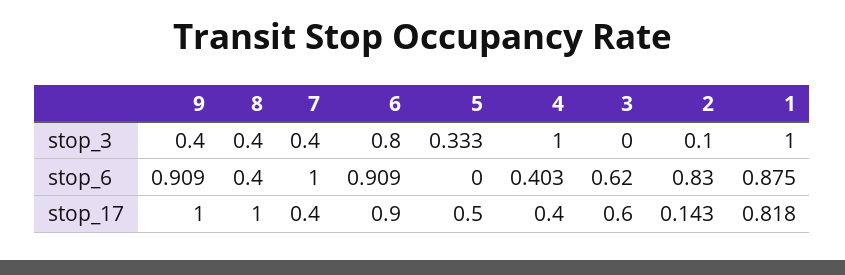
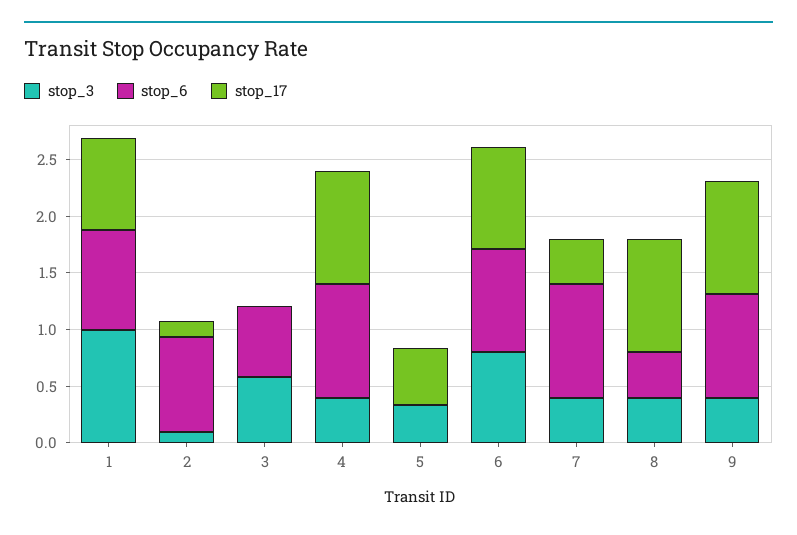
  {
    "stop_3": {
      "9": 0.4,
      "8": 0.4,
      "7": 0.4,
      "6": 0.8,
      "5": 0.333,
-     "4": 1,
+     "4": 0.4,
-     "3": 0,
+     "3": 0.6,
      "2": 0.1,
      "1": 1
    },
    "stop_6": {
      "9": 0.909,
      "8": 0.4,
      "7": 1,
      "6": 0.909,
      "5": 0,
-     "4": 0.403,
+     "4": 1,
      "3": 0.62,
      "2": 0.83,
      "1": 0.875
    },
    "stop_17": {
      "9": 1,
      "8": 1,
      "7": 0.4,
      "6": 0.9,
      "5": 0.5,
-     "4": 0.4,
+     "4": 1,
-     "3": 0.6,
+     "3": 0,
      "2": 0.143,
      "1": 0.818
    }
  }

